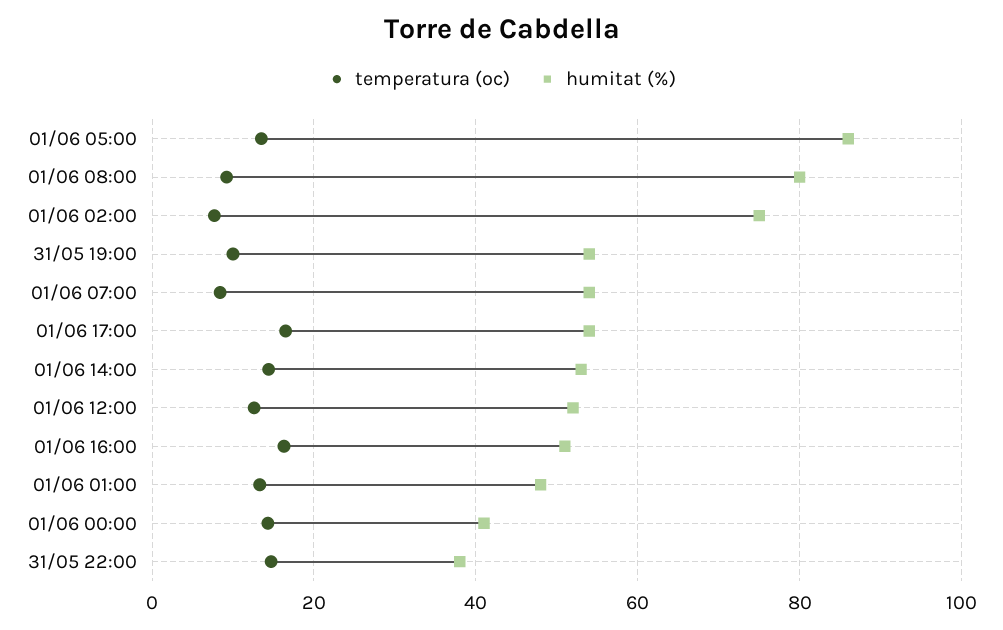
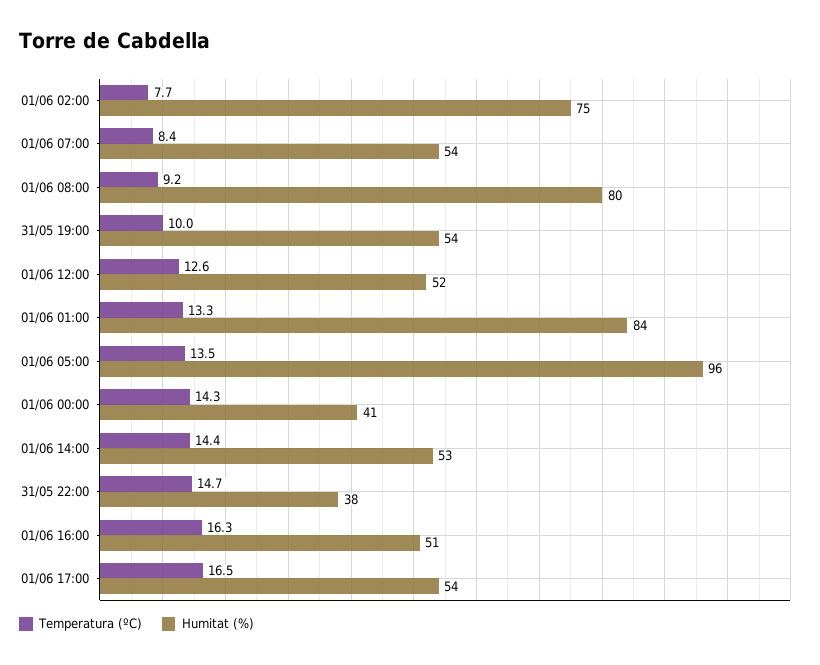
  {
    "temperatura (ºc)": {
      "01/06 05:00": 13.5,
      "01/06 08:00": 9.2,
      "01/06 02:00": 7.7,
      "31/05 19:00": 10,
      "01/06 07:00": 8.4,
      "01/06 17:00": 16.5,
      "01/06 14:00": 14.4,
      "01/06 12:00": 12.6,
      "01/06 16:00": 16.3,
      "01/06 01:00": 13.3,
      "01/06 00:00": 14.3,
      "31/05 22:00": 14.7
    },
    "humitat (%)": {
-     "01/06 05:00": 86,
+     "01/06 05:00": 96,
      "01/06 08:00": 80,
      "01/06 02:00": 75,
      "31/05 19:00": 54,
      "01/06 07:00": 54,
      "01/06 17:00": 54,
      "01/06 14:00": 53,
      "01/06 12:00": 52,
      "01/06 16:00": 51,
-     "01/06 01:00": 48,
+     "01/06 01:00": 84,
      "01/06 00:00": 41,
      "31/05 22:00": 38
    }
  }

